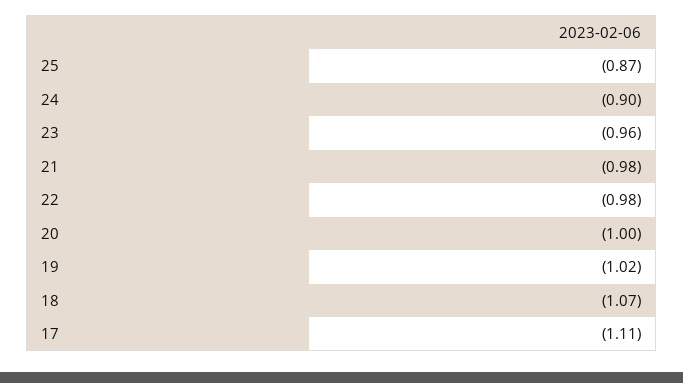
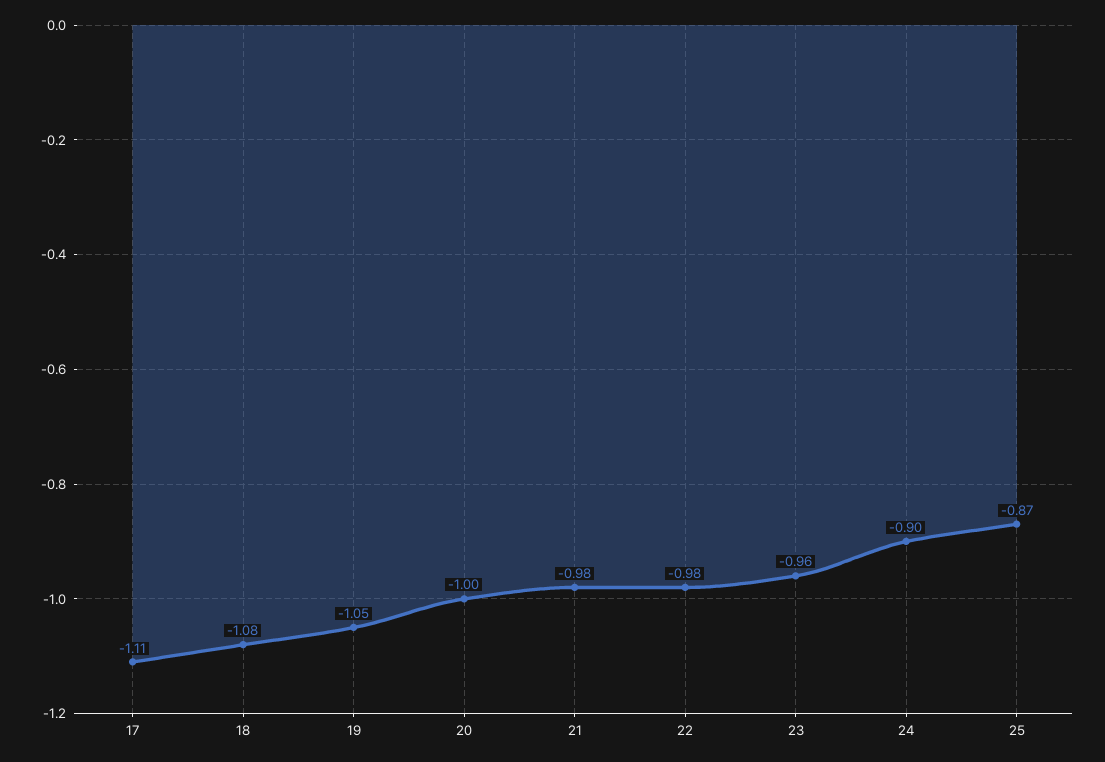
  {
    "25": -0.87,
    "24": -0.9,
    "23": -0.96,
    "21": -0.98,
    "22": -0.98,
    "20": -1,
-   "19": -1.02,
+   "19": -1.05,
-   "18": -1.07,
+   "18": -1.08,
    "17": -1.11
  }

